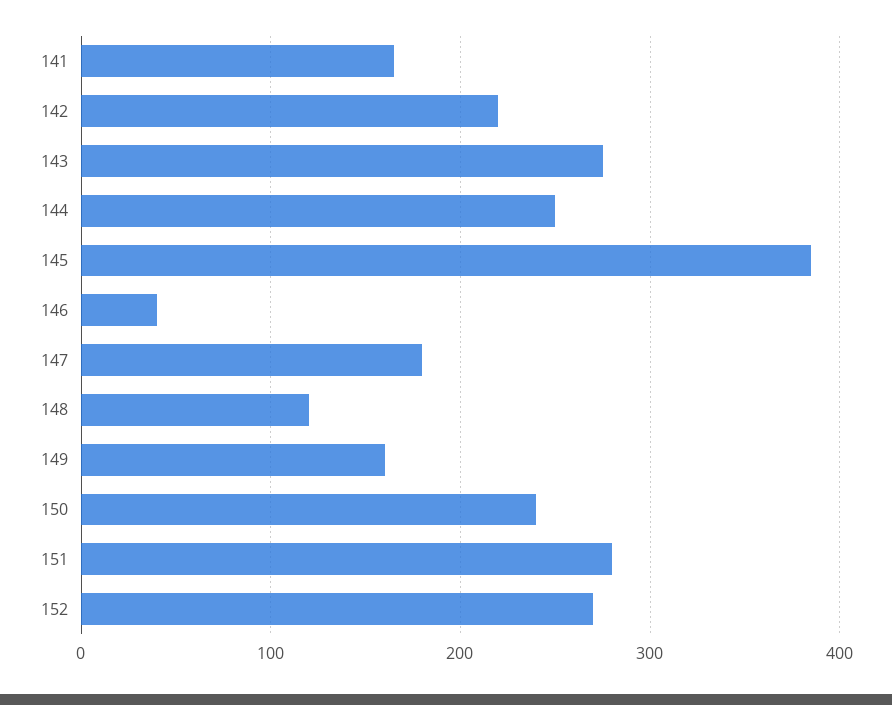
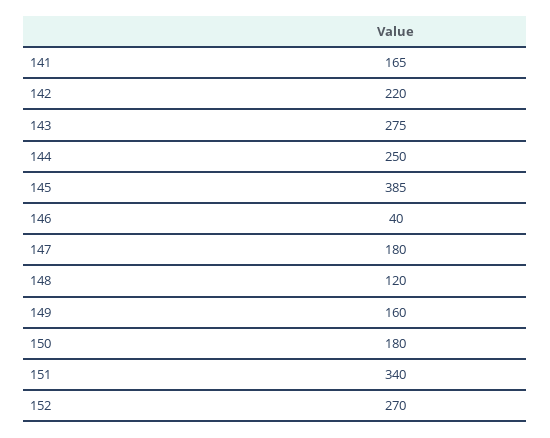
  {
    "141": 165,
    "142": 220,
    "143": 275,
    "144": 250,
    "145": 385,
    "146": 40,
    "147": 180,
    "148": 120,
    "149": 160,
-   "150": 240,
+   "150": 180,
-   "151": 280,
+   "151": 340,
    "152": 270
  }

